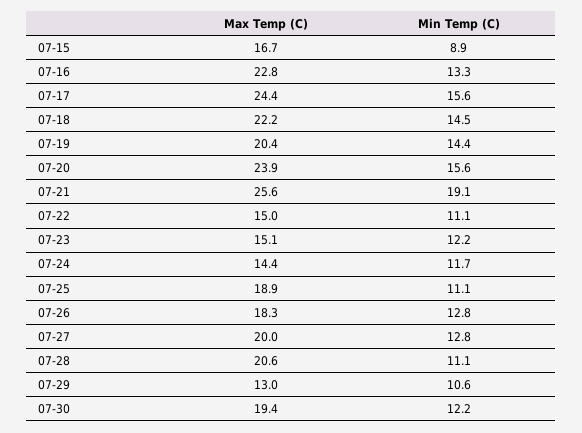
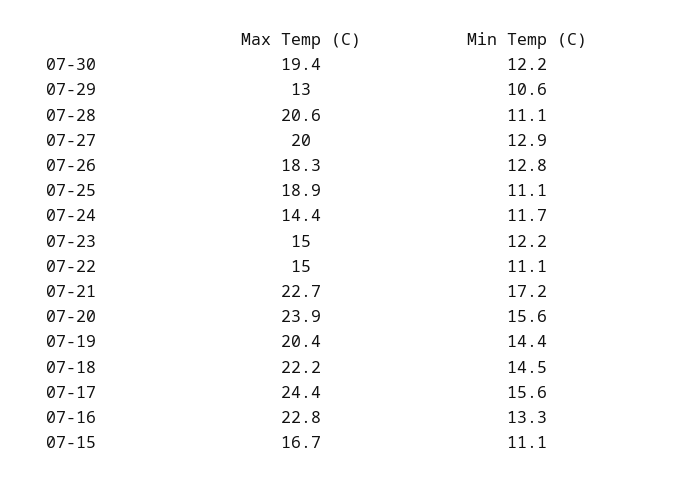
  {
    "Max Temp (C)": {
      "07-15": 16.7,
      "07-16": 22.8,
      "07-17": 24.4,
      "07-18": 22.2,
      "07-19": 20.4,
      "07-20": 23.9,
-     "07-21": 25.6,
+     "07-21": 22.7,
      "07-22": 15,
-     "07-23": 15.1,
+     "07-23": 15,
      "07-24": 14.4,
      "07-25": 18.9,
      "07-26": 18.3,
      "07-27": 20,
      "07-28": 20.6,
      "07-29": 13,
      "07-30": 19.4
    },
    "Min Temp (C)": {
-     "07-15": 8.9,
+     "07-15": 11.1,
      "07-16": 13.3,
      "07-17": 15.6,
      "07-18": 14.5,
      "07-19": 14.4,
      "07-20": 15.6,
-     "07-21": 19.1,
+     "07-21": 17.2,
      "07-22": 11.1,
      "07-23": 12.2,
      "07-24": 11.7,
      "07-25": 11.1,
      "07-26": 12.8,
-     "07-27": 12.8,
+     "07-27": 12.9,
      "07-28": 11.1,
      "07-29": 10.6,
      "07-30": 12.2
    }
  }

